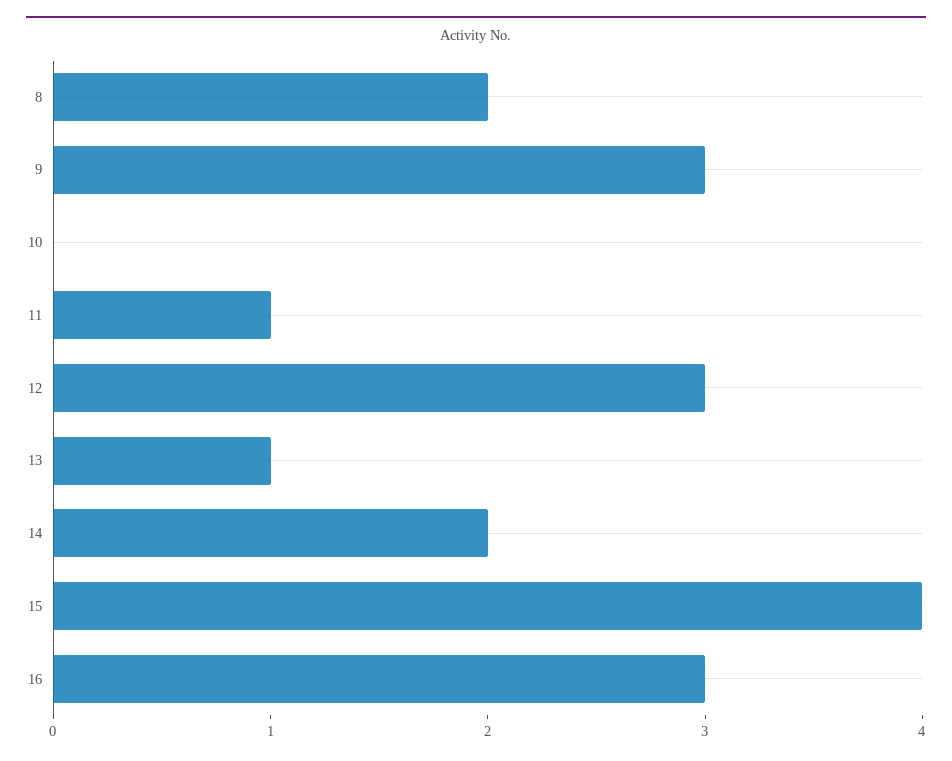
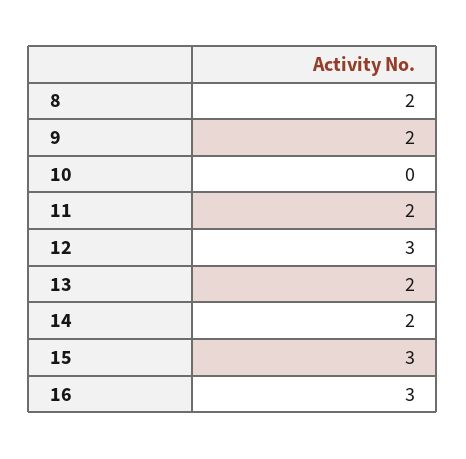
  {
    "8": 2,
-   "9": 3,
+   "9": 2,
    "10": 0,
-   "11": 1,
+   "11": 2,
    "12": 3,
-   "13": 1,
+   "13": 2,
    "14": 2,
-   "15": 4,
+   "15": 3,
    "16": 3
  }

